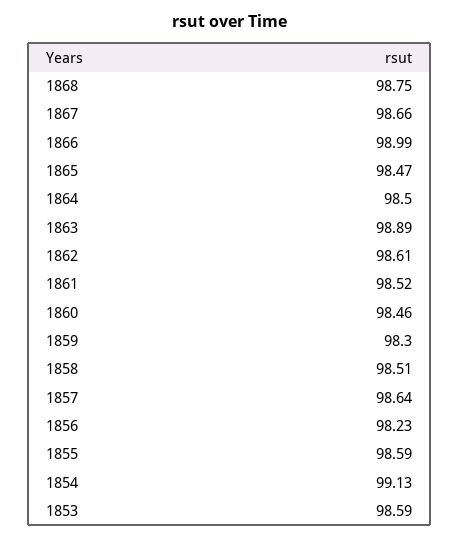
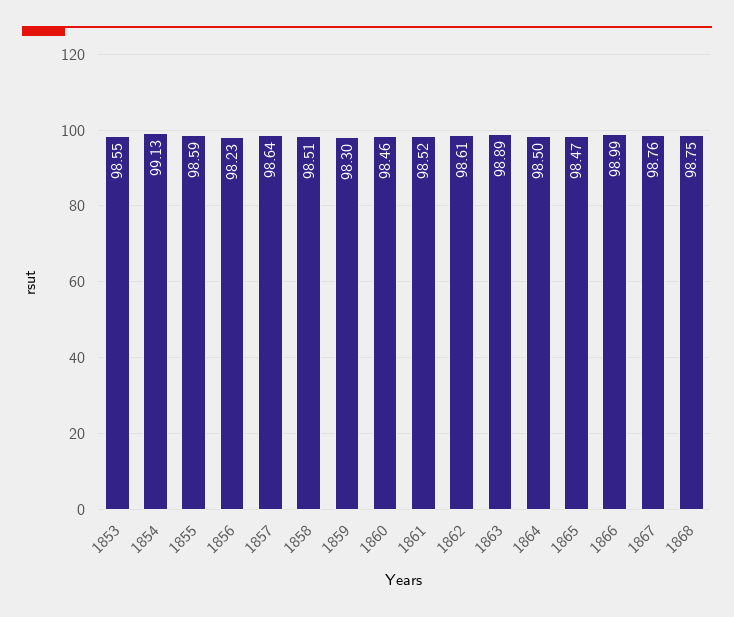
  {
    "1868": 98.75,
-   "1867": 98.66,
+   "1867": 98.76,
    "1866": 98.99,
    "1865": 98.47,
    "1864": 98.5,
    "1863": 98.89,
    "1862": 98.61,
    "1861": 98.52,
    "1860": 98.46,
    "1859": 98.3,
    "1858": 98.51,
    "1857": 98.64,
    "1856": 98.23,
    "1855": 98.59,
    "1854": 99.13,
-   "1853": 98.59
+   "1853": 98.55
  }

